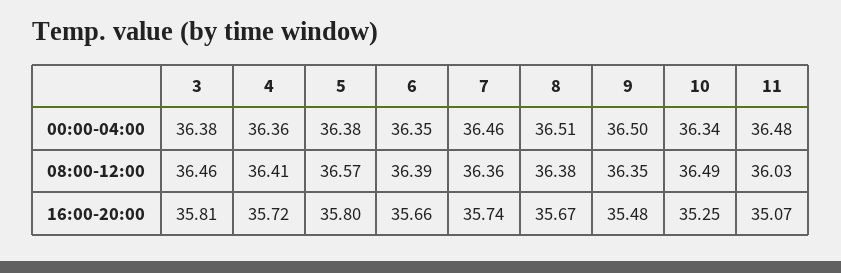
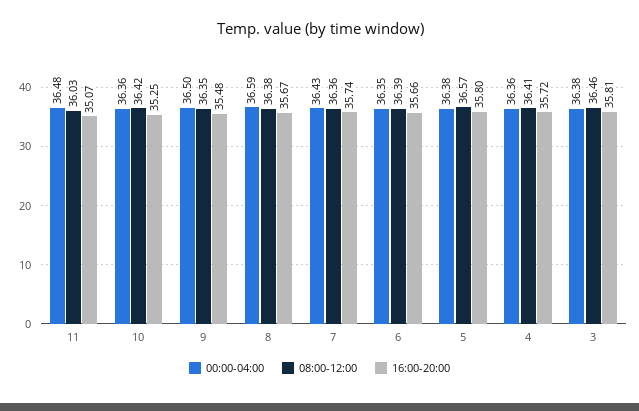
  {
    "00:00-04:00": {
      "3": 36.38,
      "4": 36.36,
      "5": 36.38,
      "6": 36.35,
-     "7": 36.46,
+     "7": 36.43,
-     "8": 36.51,
+     "8": 36.59,
      "9": 36.5,
-     "10": 36.34,
+     "10": 36.36,
      "11": 36.48
    },
    "08:00-12:00": {
      "3": 36.46,
      "4": 36.41,
      "5": 36.57,
      "6": 36.39,
      "7": 36.36,
      "8": 36.38,
      "9": 36.35,
-     "10": 36.49,
+     "10": 36.42,
      "11": 36.03
    },
    "16:00-20:00": {
      "3": 35.81,
      "4": 35.72,
      "5": 35.8,
      "6": 35.66,
      "7": 35.74,
      "8": 35.67,
      "9": 35.48,
      "10": 35.25,
      "11": 35.07
    }
  }

